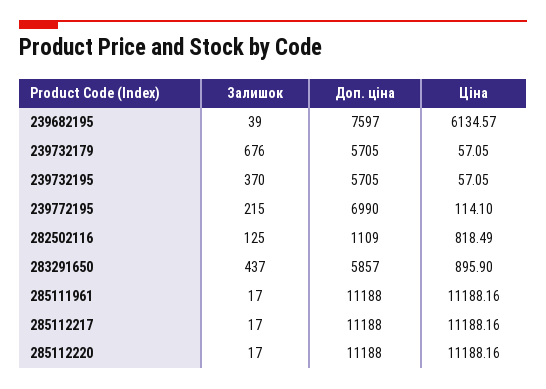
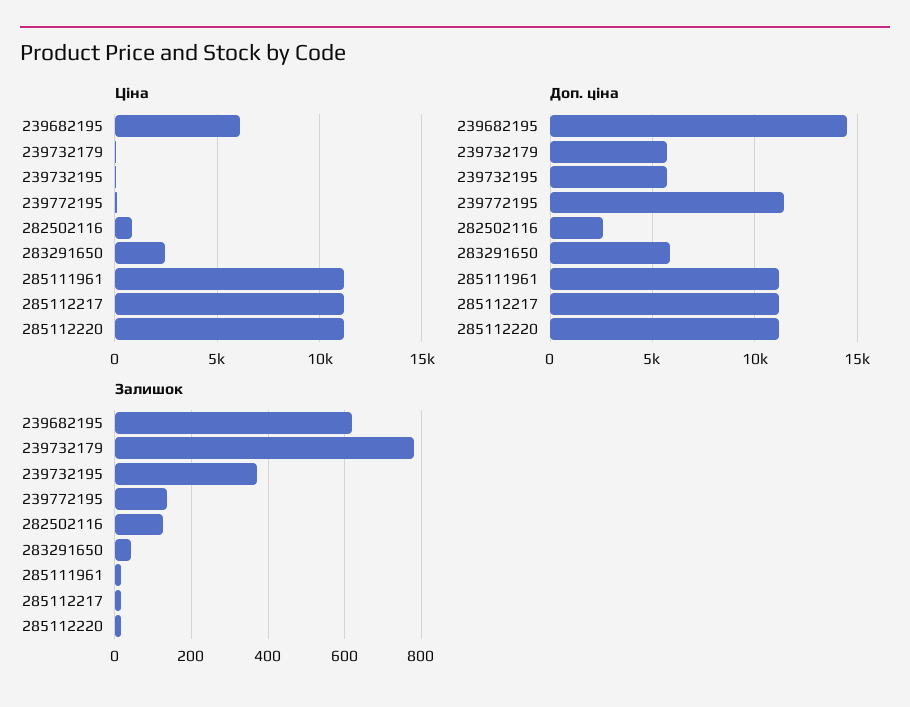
  {
    "Залишок": {
-     "239682195": 39,
+     "239682195": 620,
-     "239732179": 676,
+     "239732179": 780,
      "239732195": 370,
-     "239772195": 215,
+     "239772195": 140,
      "282502116": 125,
-     "283291650": 437,
+     "283291650": 40,
      "285111961": 17,
      "285112217": 17,
      "285112220": 17
    },
    "Доп. ціна": {
-     "239682195": 7597,
+     "239682195": 14500,
      "239732179": 5705,
      "239732195": 5705,
-     "239772195": 6990,
+     "239772195": 11500,
-     "282502116": 1109,
+     "282502116": 2500,
      "283291650": 5857,
      "285111961": 11188,
      "285112217": 11188,
      "285112220": 11188
    },
    "Ціна": {
      "239682195": 6134.57,
      "239732179": 57.05,
      "239732195": 57.05,
      "239772195": 114.1,
      "282502116": 818.49,
-     "283291650": 895.9,
+     "283291650": 2500,
      "285111961": 11188.16,
      "285112217": 11188.16,
      "285112220": 11188.16
    }
  }

